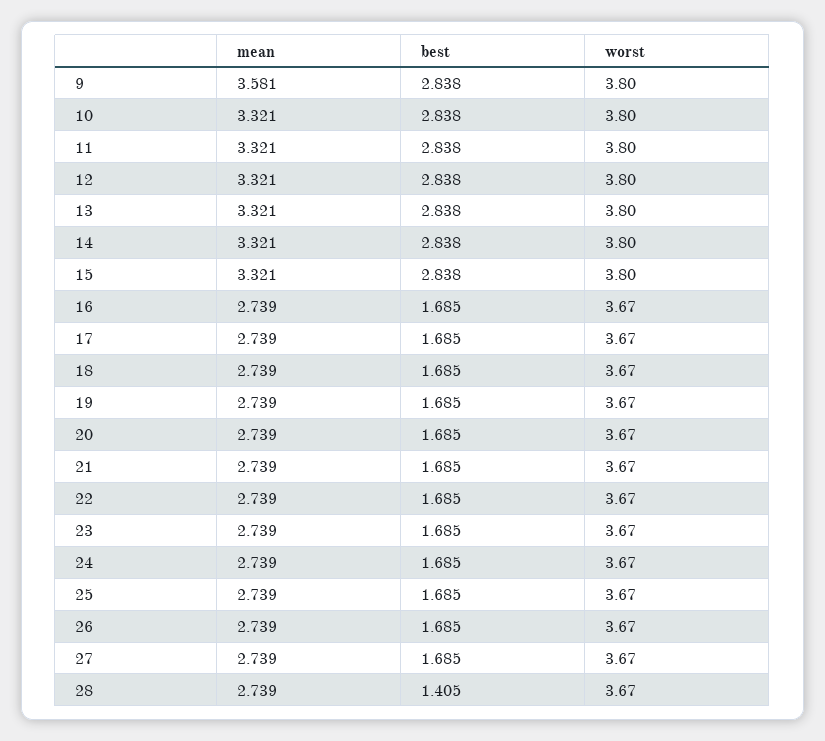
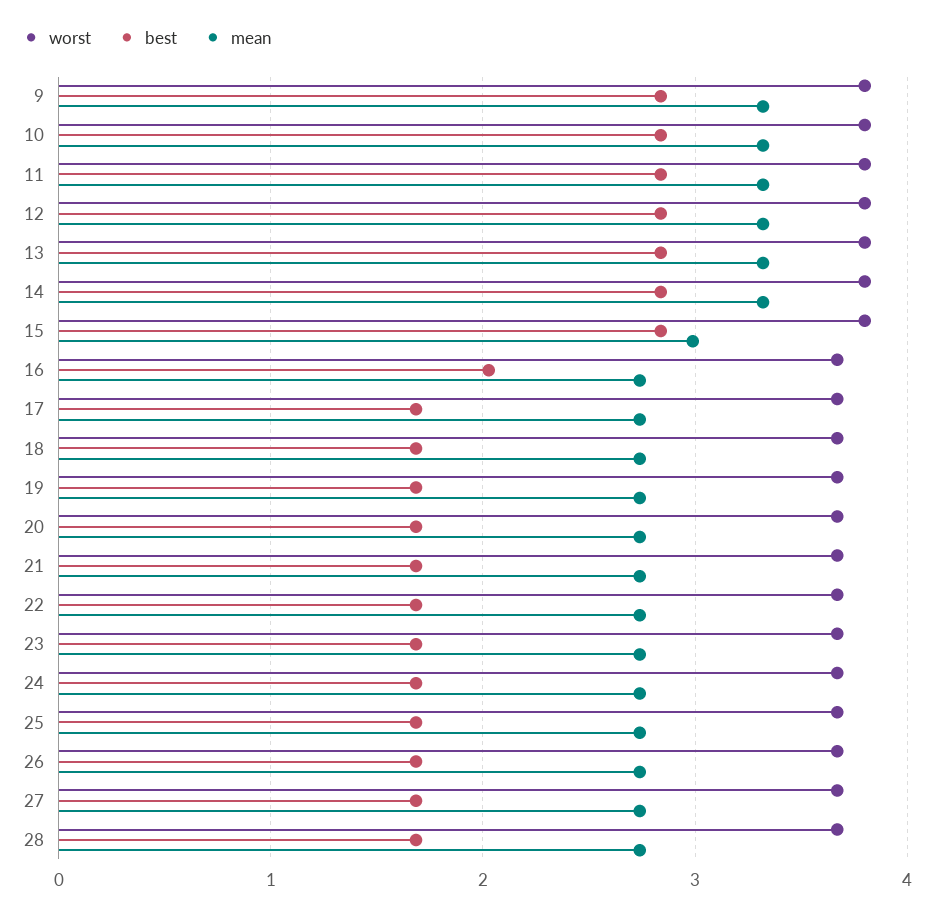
  {
    "mean": {
-     "9": 3.581,
+     "9": 3.3,
      "10": 3.321,
      "11": 3.321,
      "12": 3.321,
      "13": 3.321,
      "14": 3.321,
-     "15": 3.321,
+     "15": 3,
      "16": 2.739,
      "17": 2.739,
      "18": 2.739,
      "19": 2.739,
      "20": 2.739,
      "21": 2.739,
      "22": 2.739,
      "23": 2.739,
      "24": 2.739,
      "25": 2.739,
      "26": 2.739,
      "27": 2.739,
      "28": 2.739
    },
    "best": {
      "9": 2.838,
      "10": 2.838,
      "11": 2.838,
      "12": 2.838,
      "13": 2.838,
      "14": 2.838,
      "15": 2.838,
-     "16": 1.685,
+     "16": 2,
      "17": 1.685,
      "18": 1.685,
      "19": 1.685,
      "20": 1.685,
      "21": 1.685,
      "22": 1.685,
      "23": 1.685,
      "24": 1.685,
      "25": 1.685,
      "26": 1.685,
      "27": 1.685,
-     "28": 1.405
+     "28": 1.7
    },
    "worst": {
      "9": 3.8,
      "10": 3.8,
      "11": 3.8,
      "12": 3.8,
      "13": 3.8,
      "14": 3.8,
      "15": 3.8,
      "16": 3.67,
      "17": 3.67,
      "18": 3.67,
      "19": 3.67,
      "20": 3.67,
      "21": 3.67,
      "22": 3.67,
      "23": 3.67,
      "24": 3.67,
      "25": 3.67,
      "26": 3.67,
      "27": 3.67,
      "28": 3.67
    }
  }

